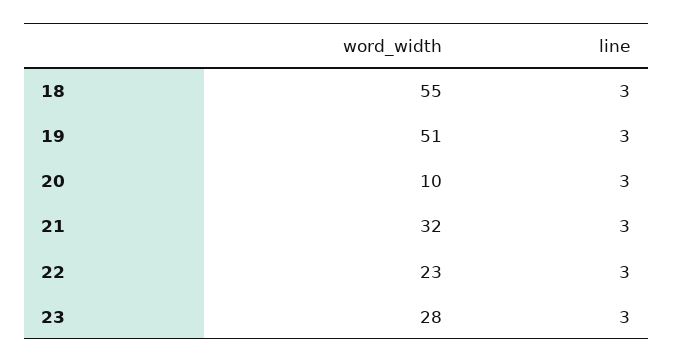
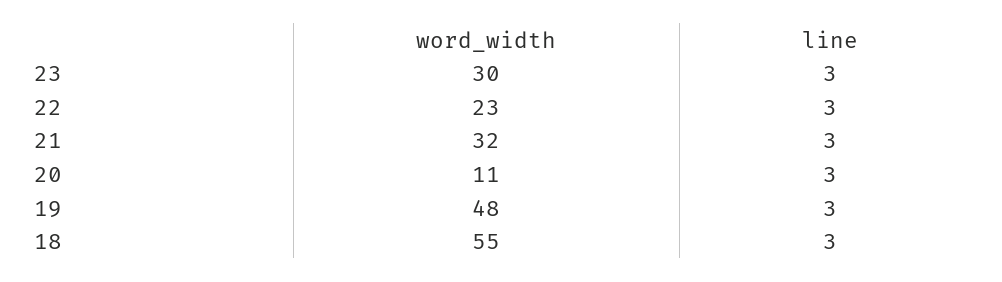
  {
    "word_width": {
      "18": 55,
-     "19": 51,
+     "19": 48,
-     "20": 10,
+     "20": 11,
      "21": 32,
      "22": 23,
-     "23": 28
+     "23": 30
    },
    "line": {
      "18": 3,
      "19": 3,
      "20": 3,
      "21": 3,
      "22": 3,
      "23": 3
    }
  }

